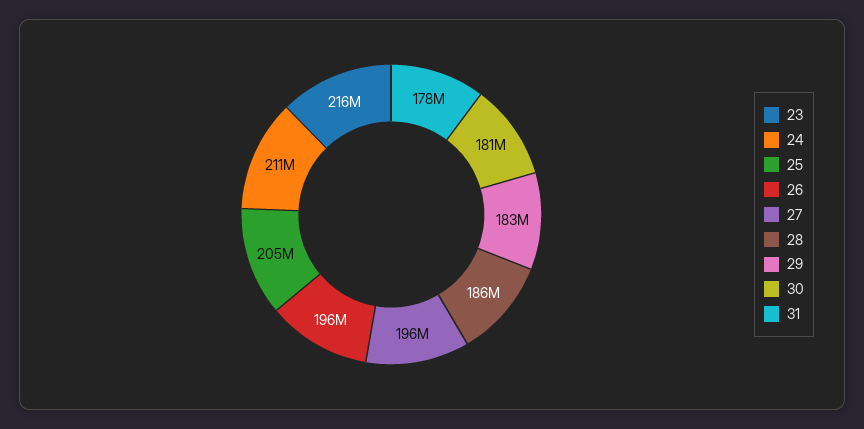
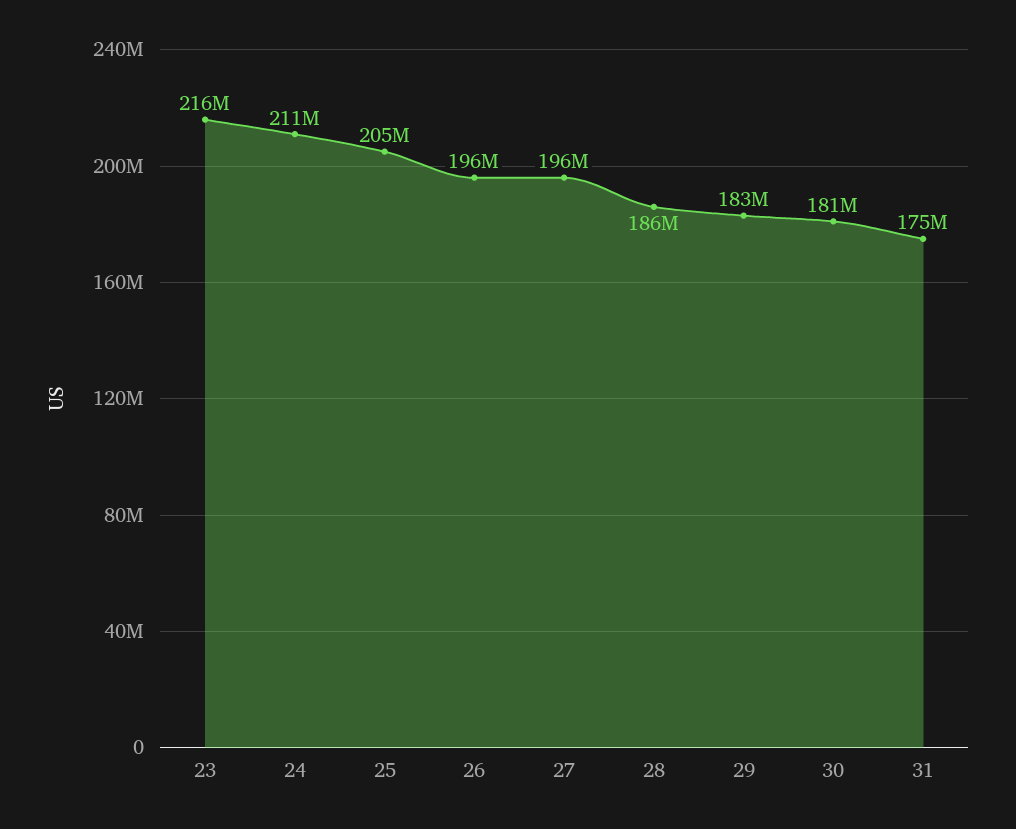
  {
    "23": 216000000,
    "24": 211000000,
    "25": 205000000,
    "26": 196000000,
    "27": 196000000,
    "28": 186000000,
    "29": 183000000,
    "30": 181000000,
-   "31": 178000000
+   "31": 175000000
  }

